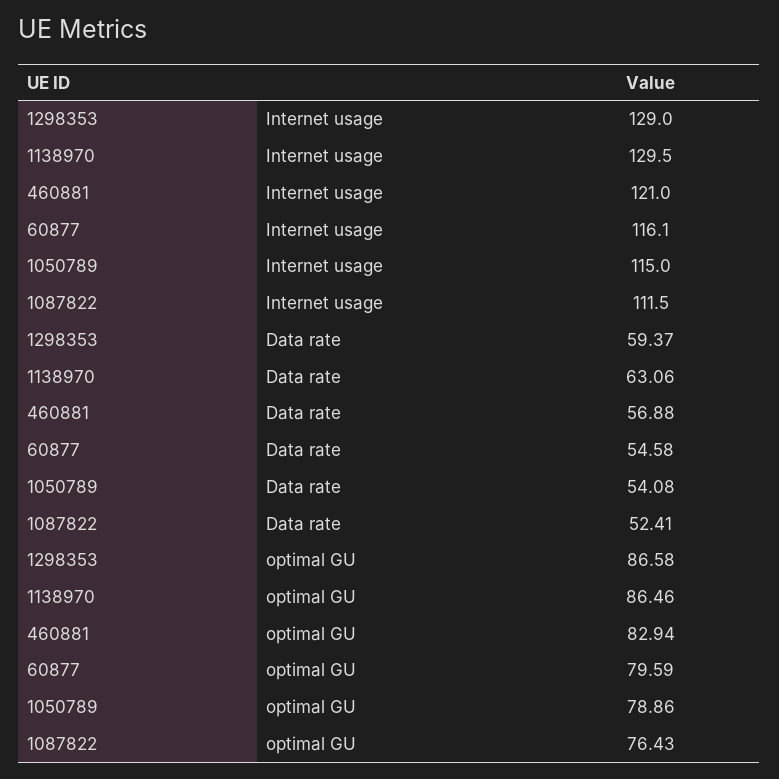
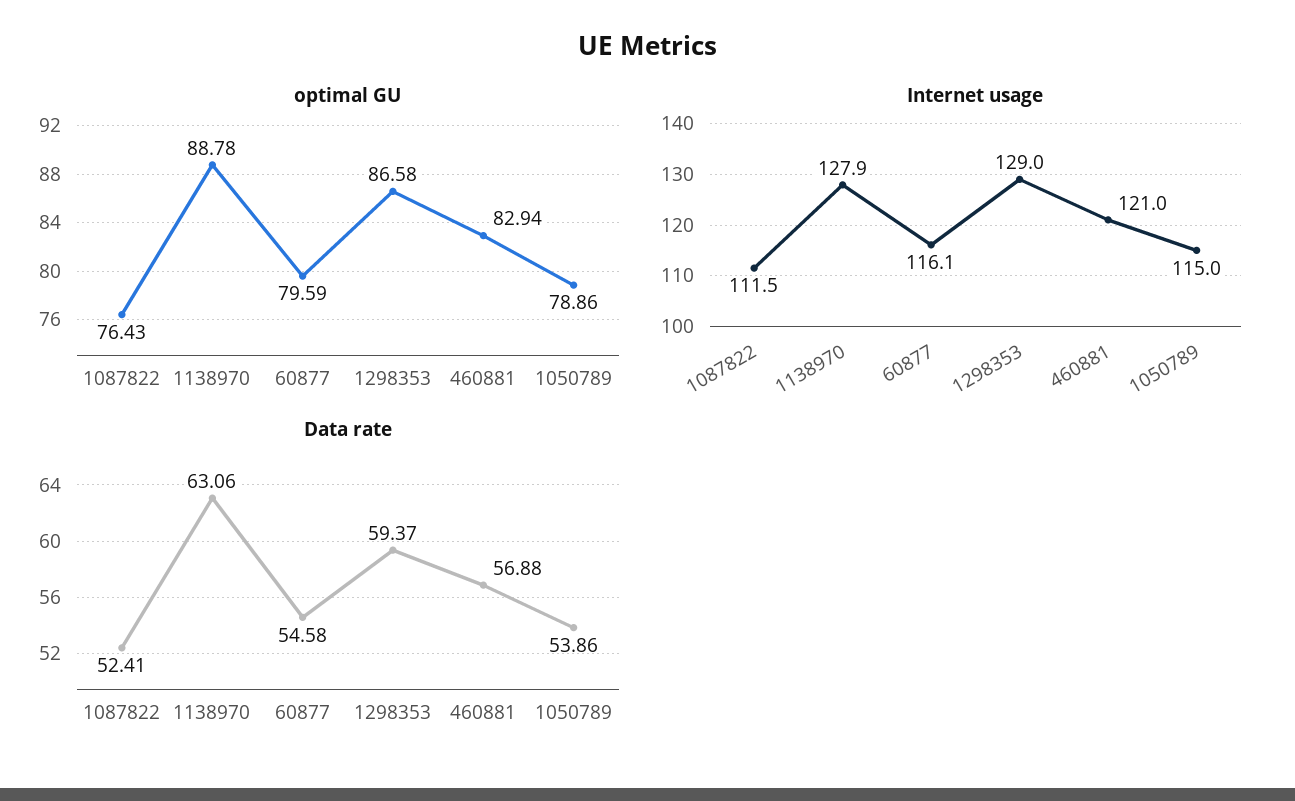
  {
    "Internet usage": {
      "1298353": 129,
-     "1138970": 129.5,
+     "1138970": 127.9,
      "460881": 121,
      "60877": 116.1,
      "1050789": 115,
      "1087822": 111.5
    },
    "Data rate": {
      "1298353": 59.37,
      "1138970": 63.06,
      "460881": 56.88,
      "60877": 54.58,
-     "1050789": 54.08,
+     "1050789": 53.86,
      "1087822": 52.41
    },
    "optimal GU": {
      "1298353": 86.58,
-     "1138970": 86.46,
+     "1138970": 88.78,
      "460881": 82.94,
      "60877": 79.59,
      "1050789": 78.86,
      "1087822": 76.43
    }
  }

